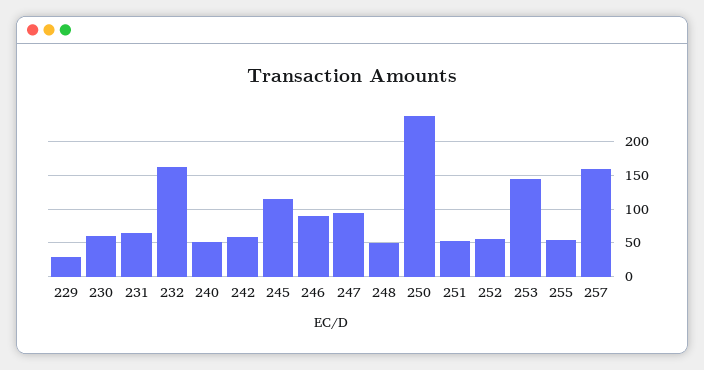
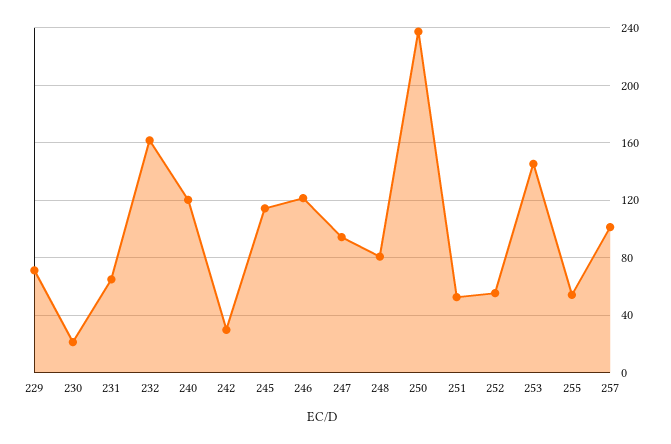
  {
-   "229": 30,
+   "229": 70,
-   "230": 60,
+   "230": 20,
    "231": 65,
    "232": 160,
-   "240": 50,
+   "240": 120,
-   "242": 60,
+   "242": 30,
    "245": 115,
-   "246": 90,
+   "246": 120,
    "247": 95,
-   "248": 50,
+   "248": 80,
    "250": 235,
    "251": 55,
    "252": 55,
    "253": 145,
    "255": 55,
-   "257": 160
+   "257": 100
  }

